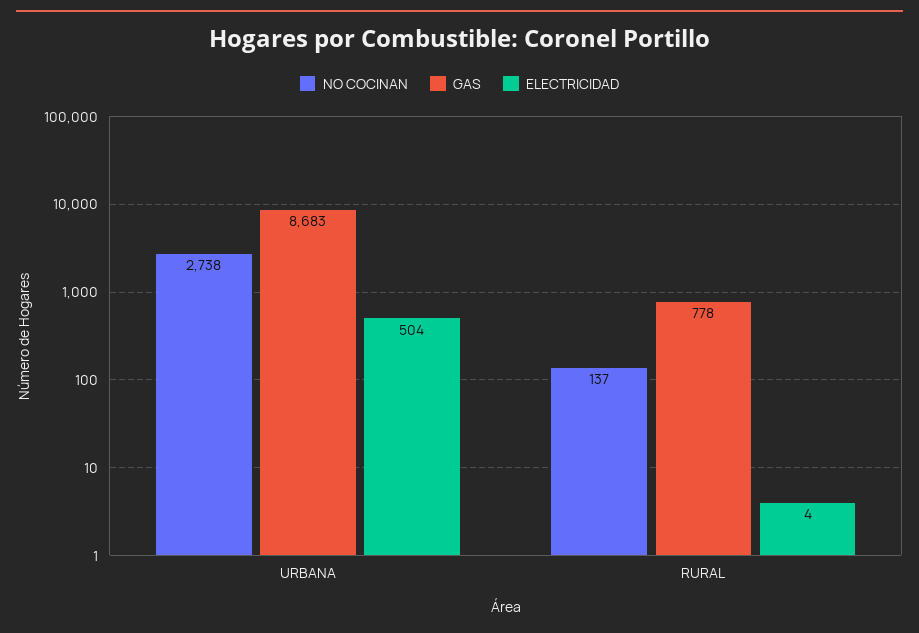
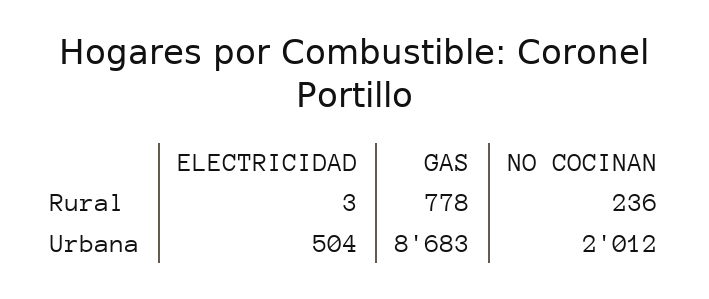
  {
    "NO COCINAN": {
-     "URBANA": 2738,
+     "URBANA": 2012,
-     "RURAL": 137
+     "RURAL": 236
    },
    "GAS": {
      "URBANA": 8683,
      "RURAL": 778
    },
    "ELECTRICIDAD": {
      "URBANA": 504,
-     "RURAL": 4
+     "RURAL": 3
    }
  }

